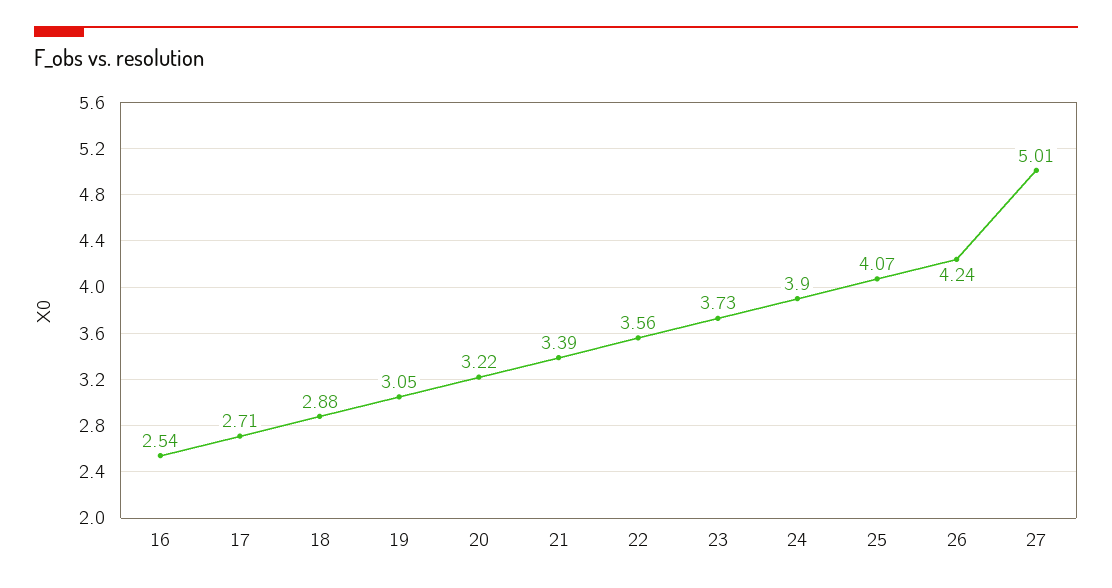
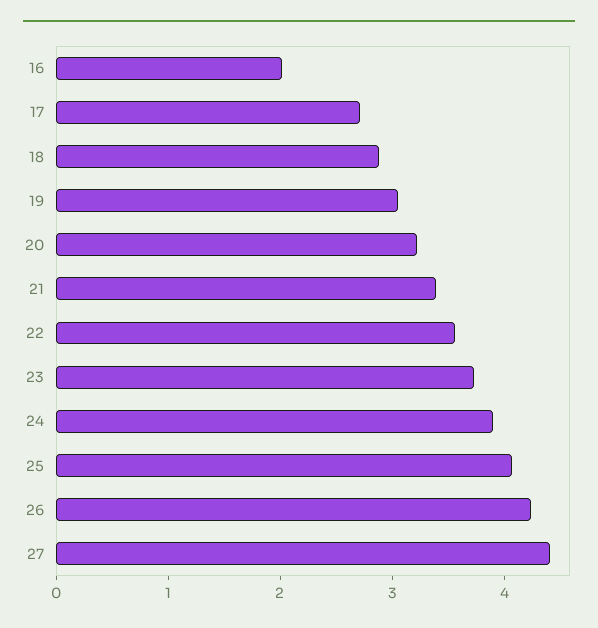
  {
-   "16": 2.54,
+   "16": 2,
    "17": 2.71,
    "18": 2.88,
    "19": 3.05,
    "20": 3.22,
    "21": 3.39,
    "22": 3.56,
    "23": 3.73,
    "24": 3.9,
    "25": 4.07,
    "26": 4.24,
-   "27": 5.01
+   "27": 4.4
  }

